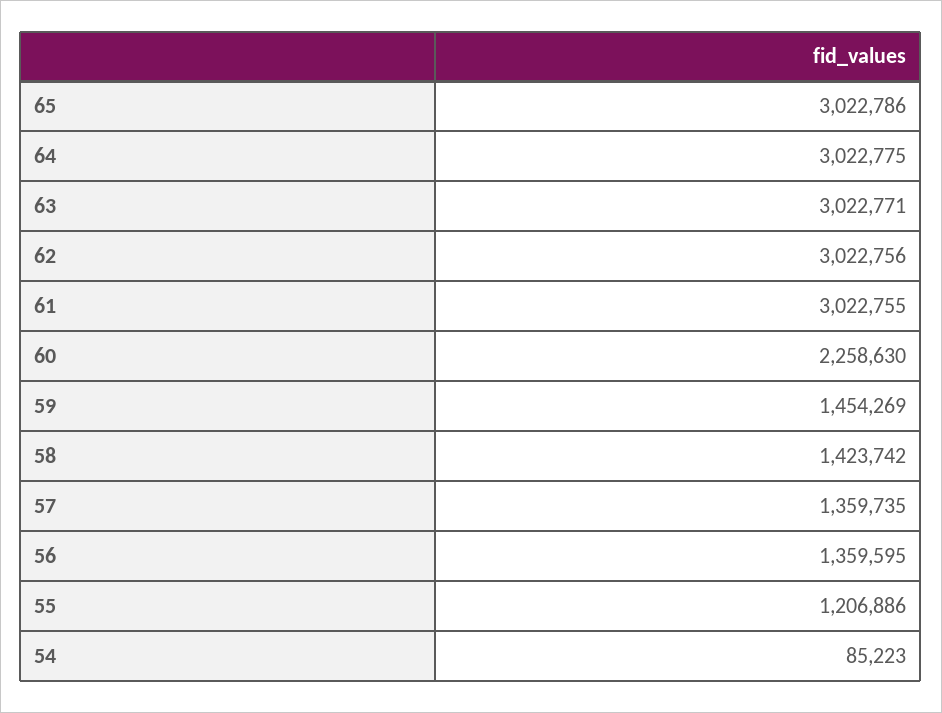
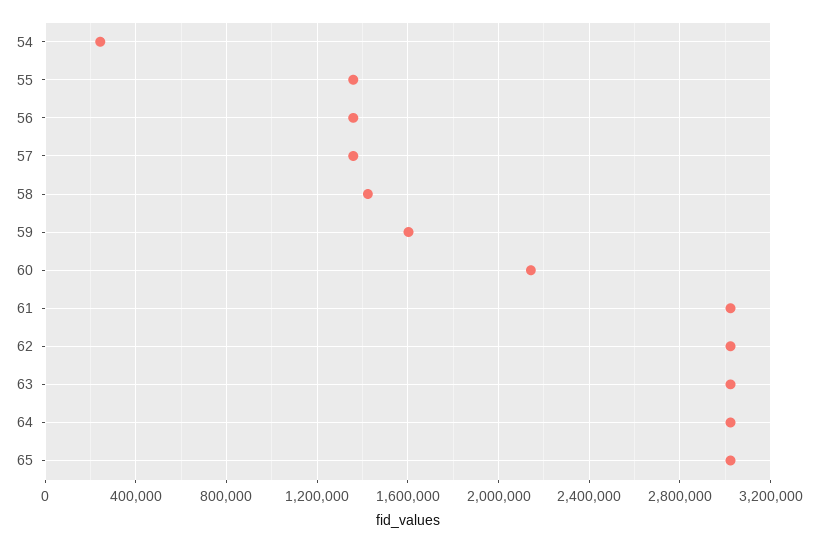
  {
    "65": 3022786,
    "64": 3022775,
    "63": 3022771,
    "62": 3022756,
    "61": 3022755,
-   "60": 2258630,
+   "60": 2150000,
-   "59": 1454269,
+   "59": 1600000,
    "58": 1423742,
    "57": 1359735,
    "56": 1359595,
-   "55": 1206886,
+   "55": 1350000,
-   "54": 85223
+   "54": 250000
  }

